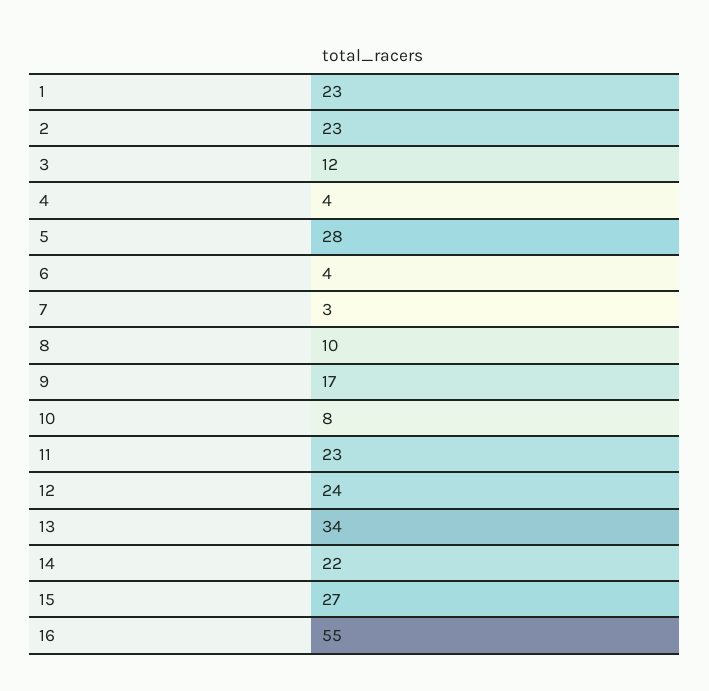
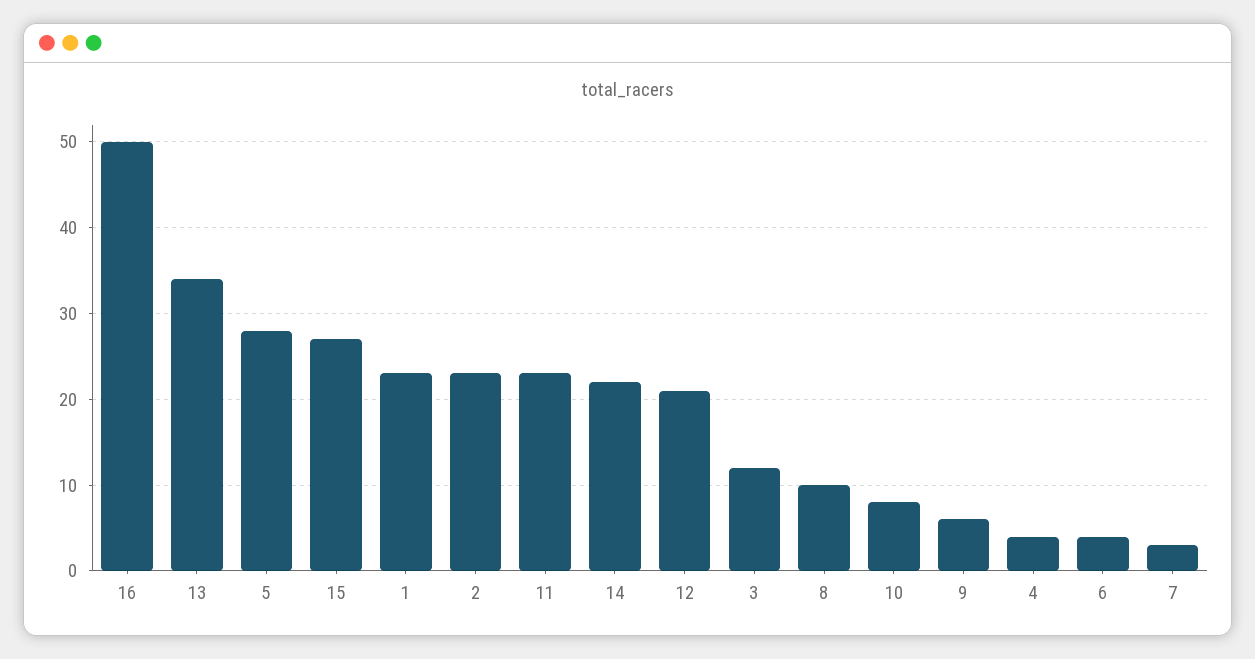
  {
    "1": 23,
    "2": 23,
    "3": 12,
    "4": 4,
    "5": 28,
    "6": 4,
    "7": 3,
    "8": 10,
-   "9": 17,
+   "9": 6,
    "10": 8,
    "11": 23,
-   "12": 24,
+   "12": 21,
    "13": 34,
    "14": 22,
    "15": 27,
-   "16": 55
+   "16": 50
  }

